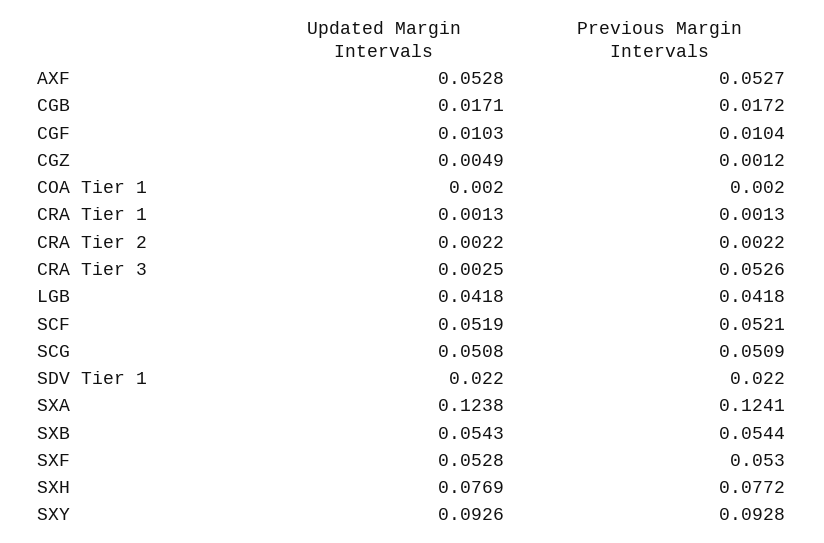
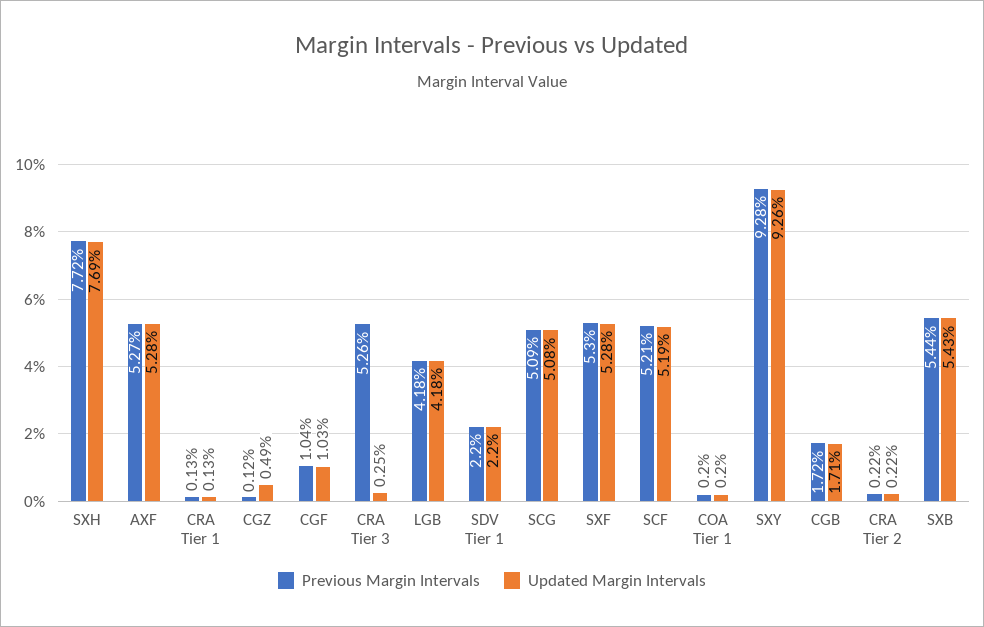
  {
    "Updated Margin Intervals": {
      "AXF": 0.0528,
      "CGB": 0.0171,
      "CGF": 0.0103,
      "CGZ": 0.0049,
      "COA Tier 1": 0.002,
      "CRA Tier 1": 0.0013,
      "CRA Tier 2": 0.0022,
      "CRA Tier 3": 0.0025,
      "LGB": 0.0418,
      "SCF": 0.0519,
      "SCG": 0.0508,
      "SDV Tier 1": 0.022,
-     "SXA": 0.1238,
      "SXB": 0.0543,
      "SXF": 0.0528,
      "SXH": 0.0769,
      "SXY": 0.0926
    },
    "Previous Margin Intervals": {
      "AXF": 0.0527,
      "CGB": 0.0172,
      "CGF": 0.0104,
      "CGZ": 0.0012,
      "COA Tier 1": 0.002,
      "CRA Tier 1": 0.0013,
      "CRA Tier 2": 0.0022,
      "CRA Tier 3": 0.0526,
      "LGB": 0.0418,
      "SCF": 0.0521,
      "SCG": 0.0509,
      "SDV Tier 1": 0.022,
-     "SXA": 0.1241,
      "SXB": 0.0544,
      "SXF": 0.053,
      "SXH": 0.0772,
      "SXY": 0.0928
    }
  }

